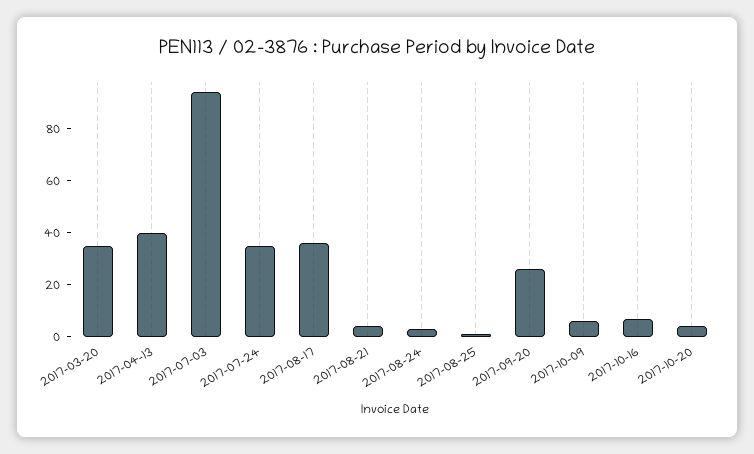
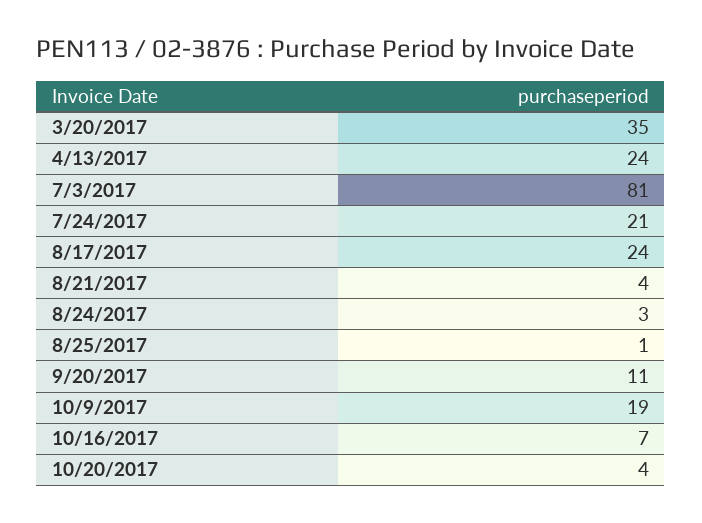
  {
    "2017-03-20": 35,
-   "2017-04-13": 40,
+   "2017-04-13": 24,
-   "2017-07-03": 95,
+   "2017-07-03": 81,
-   "2017-07-24": 35,
+   "2017-07-24": 21,
-   "2017-08-17": 35,
+   "2017-08-17": 24,
    "2017-08-21": 4,
    "2017-08-24": 3,
    "2017-08-25": 1,
-   "2017-09-20": 25,
+   "2017-09-20": 11,
-   "2017-10-09": 5,
+   "2017-10-09": 19,
    "2017-10-16": 7,
    "2017-10-20": 4
  }

